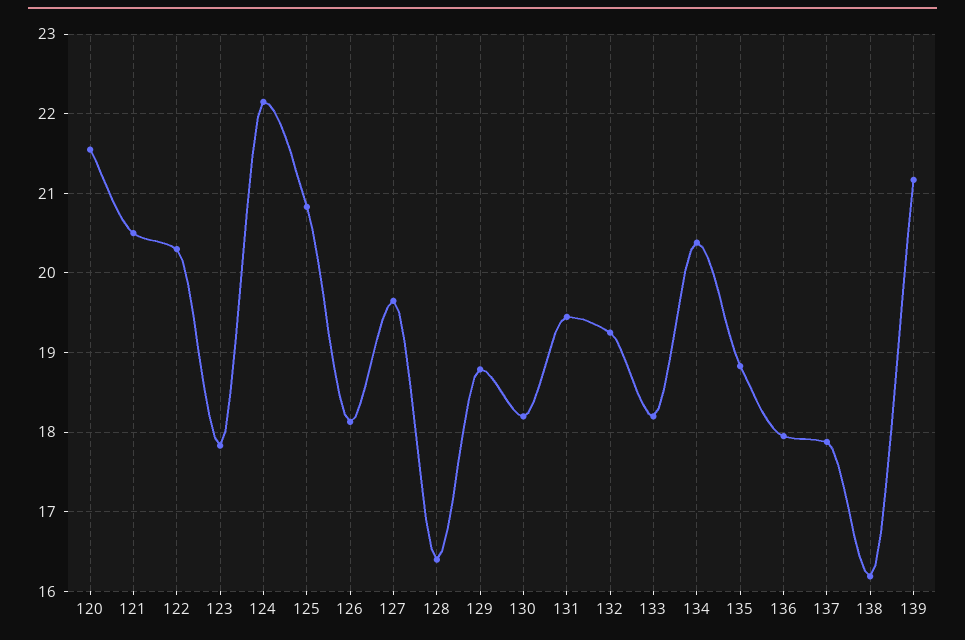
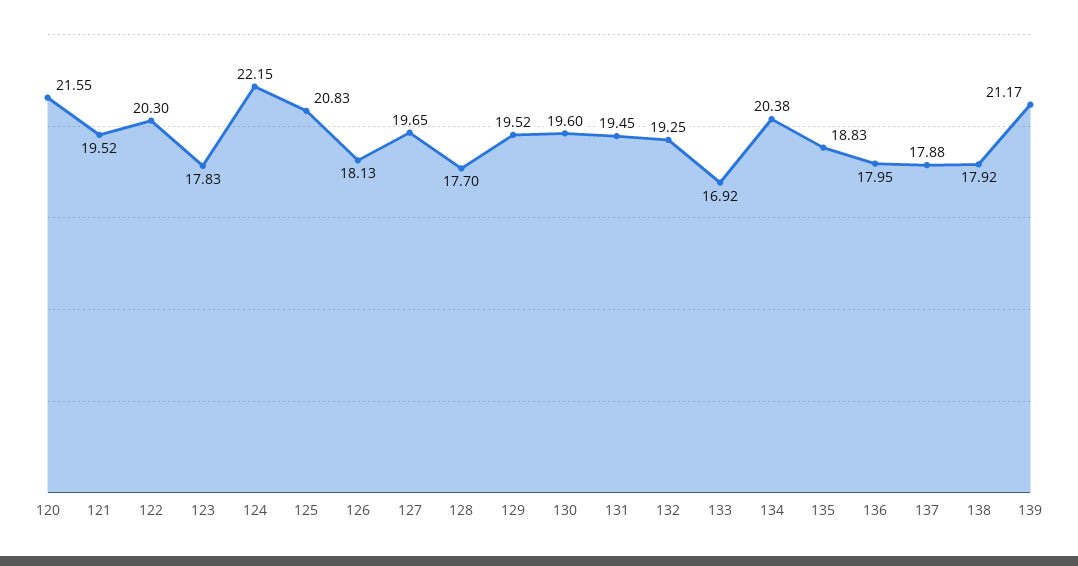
  {
    "120": 21.55,
-   "121": 20.5,
+   "121": 19.52,
    "122": 20.3,
    "123": 17.83,
    "124": 22.15,
    "125": 20.83,
    "126": 18.13,
    "127": 19.65,
-   "128": 16.4,
+   "128": 17.7,
-   "129": 18.8,
+   "129": 19.52,
-   "130": 18.2,
+   "130": 19.6,
    "131": 19.45,
    "132": 19.25,
-   "133": 18.2,
+   "133": 16.92,
    "134": 20.38,
    "135": 18.83,
    "136": 17.95,
    "137": 17.88,
-   "138": 16.2,
+   "138": 17.92,
    "139": 21.17
  }

